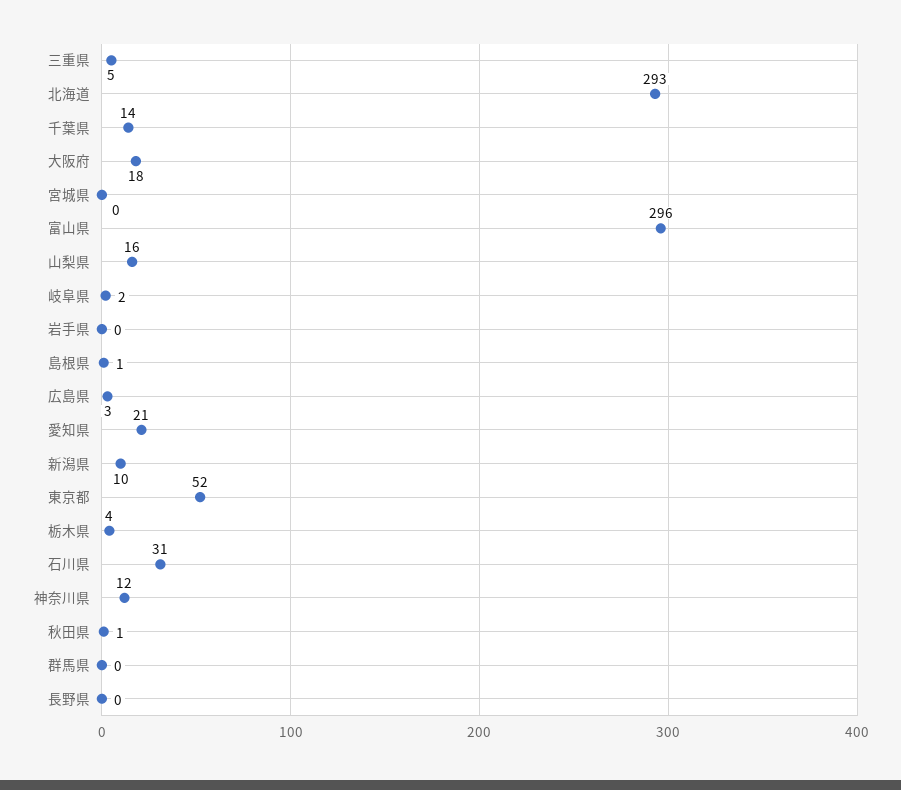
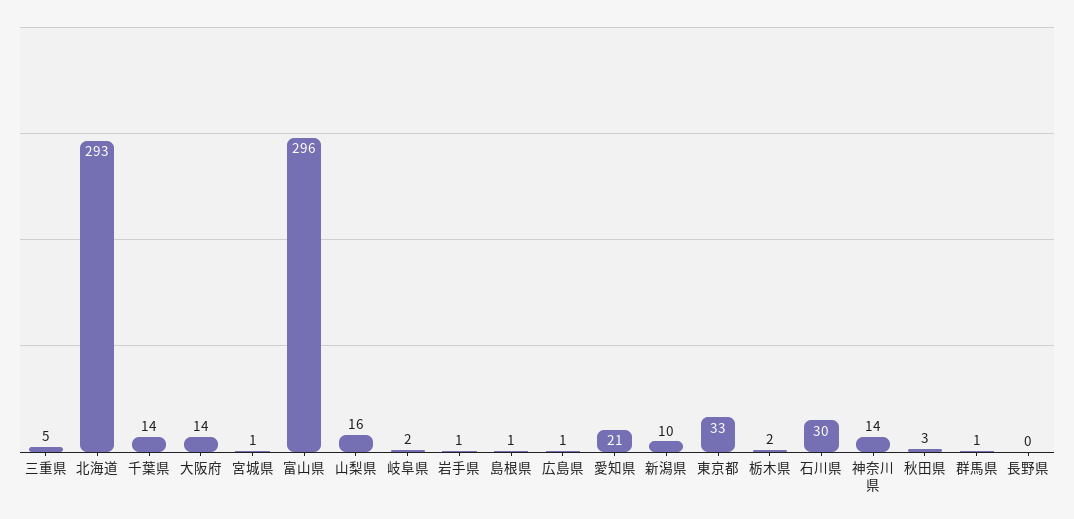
  {
    "三重県": 5,
    "北海道": 293,
    "千葉県": 14,
-   "大阪府": 18,
+   "大阪府": 14,
-   "宮城県": 0,
+   "宮城県": 1,
    "富山県": 296,
    "山梨県": 16,
    "岐阜県": 2,
-   "岩手県": 0,
+   "岩手県": 1,
    "島根県": 1,
-   "広島県": 3,
+   "広島県": 1,
    "愛知県": 21,
    "新潟県": 10,
-   "東京都": 52,
+   "東京都": 33,
-   "栃木県": 4,
+   "栃木県": 2,
-   "石川県": 31,
+   "石川県": 30,
-   "神奈川県": 12,
+   "神奈川県": 14,
-   "秋田県": 1,
+   "秋田県": 3,
-   "群馬県": 0,
+   "群馬県": 1,
    "長野県": 0
  }

